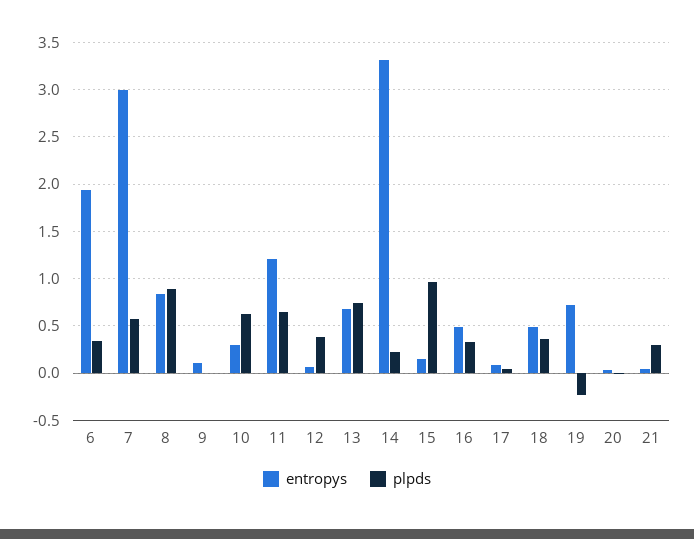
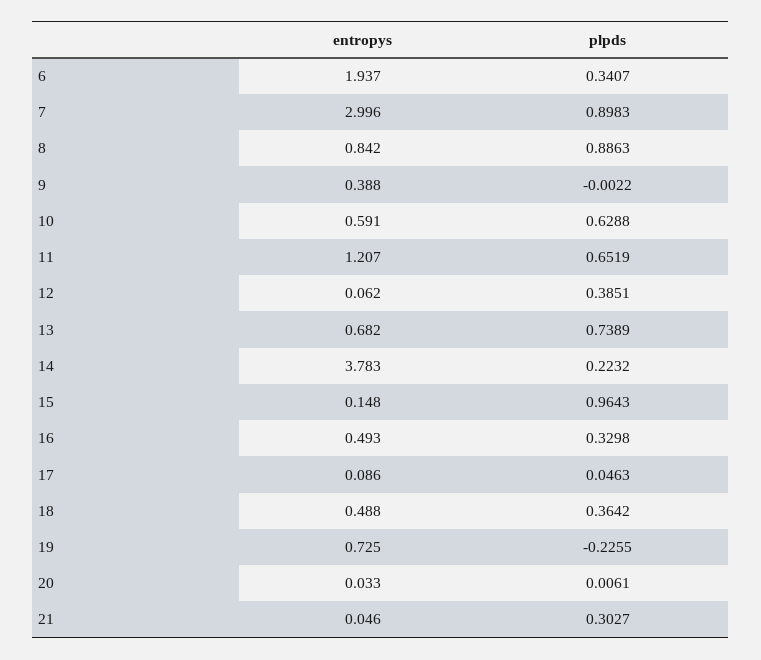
  {
    "entropys": {
      "6": 1.937,
      "7": 2.996,
      "8": 0.842,
-     "9": 0.1,
+     "9": 0.388,
-     "10": 0.3,
+     "10": 0.591,
      "11": 1.207,
      "12": 0.062,
      "13": 0.682,
-     "14": 3.3,
+     "14": 3.783,
      "15": 0.148,
      "16": 0.493,
      "17": 0.086,
      "18": 0.488,
      "19": 0.725,
      "20": 0.033,
      "21": 0.046
    },
    "plpds": {
      "6": 0.3407,
-     "7": 0.6,
+     "7": 0.8983,
      "8": 0.8863,
      "9": -0.0022,
      "10": 0.6288,
      "11": 0.6519,
      "12": 0.3851,
      "13": 0.7389,
      "14": 0.2232,
      "15": 0.9643,
      "16": 0.3298,
      "17": 0.0463,
      "18": 0.3642,
      "19": -0.2255,
      "20": 0.0061,
      "21": 0.3027
    }
  }

